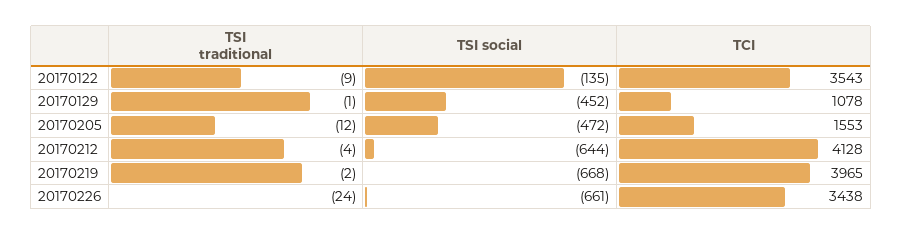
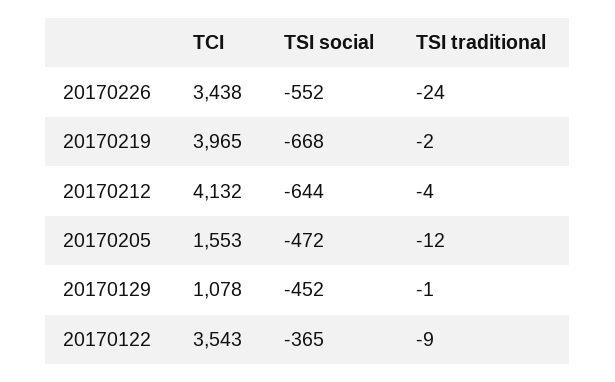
  {
    "TSI traditional": {
      "20170122": -9,
      "20170129": -1,
      "20170205": -12,
      "20170212": -4,
      "20170219": -2,
      "20170226": -24
    },
    "TSI social": {
-     "20170122": -135,
+     "20170122": -365,
      "20170129": -452,
      "20170205": -472,
      "20170212": -644,
      "20170219": -668,
-     "20170226": -661
+     "20170226": -552
    },
    "TCI": {
      "20170122": 3543,
      "20170129": 1078,
      "20170205": 1553,
-     "20170212": 4128,
+     "20170212": 4132,
      "20170219": 3965,
      "20170226": 3438
    }
  }

